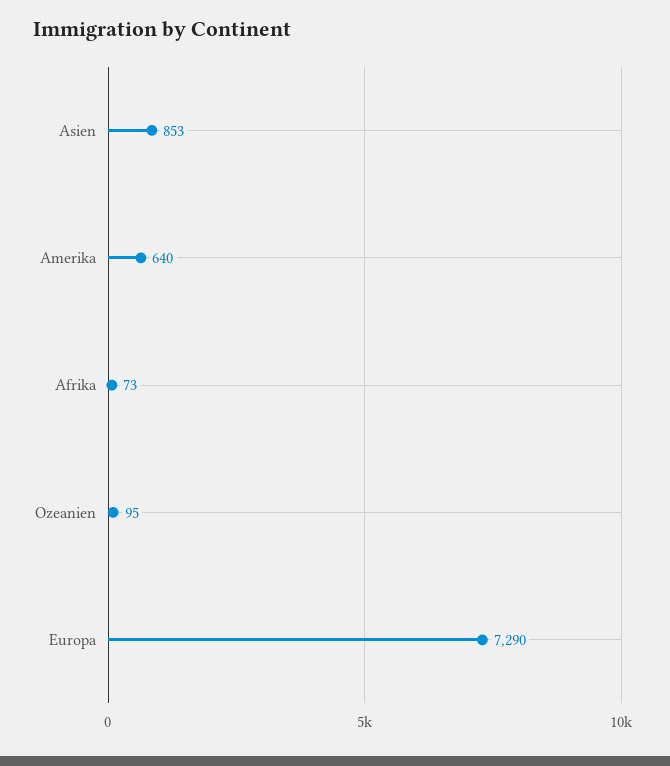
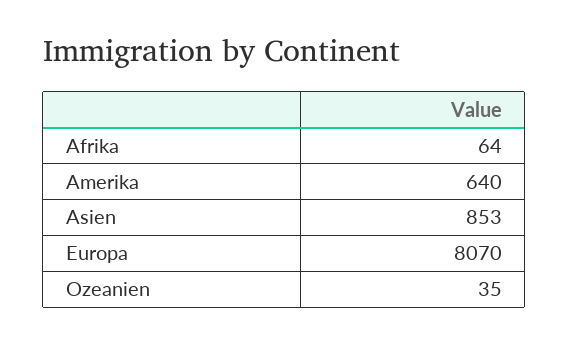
  {
    "Asien": 853,
    "Amerika": 640,
-   "Afrika": 73,
+   "Afrika": 64,
-   "Ozeanien": 95,
+   "Ozeanien": 35,
-   "Europa": 7290
+   "Europa": 8070
  }

